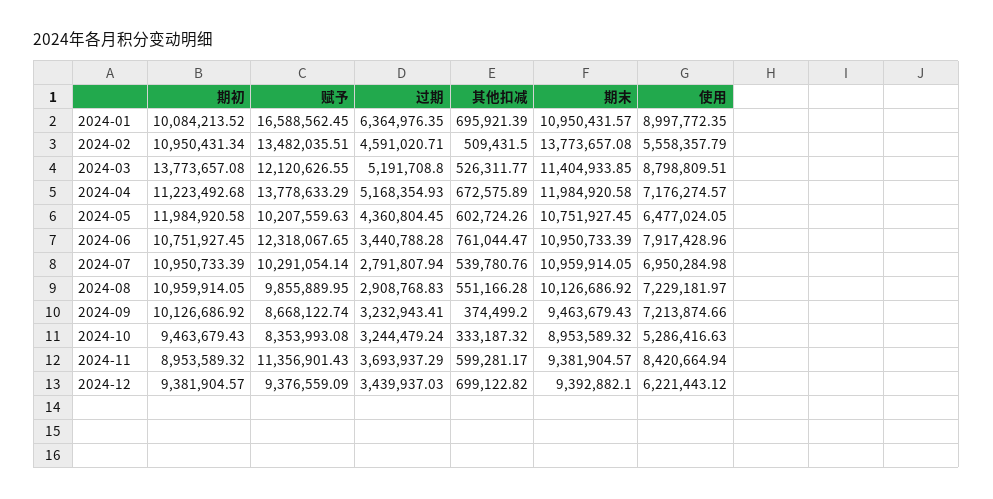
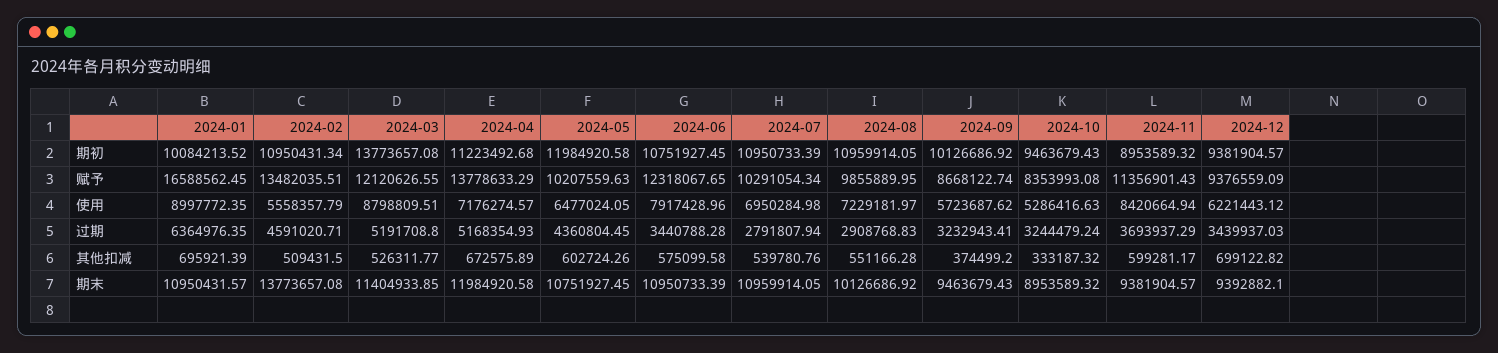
  {
    "期初": {
      "2024-01": 10084213.52,
      "2024-02": 10950431.34,
      "2024-03": 13773657.08,
      "2024-04": 11223492.68,
      "2024-05": 11984920.58,
      "2024-06": 10751927.45,
      "2024-07": 10950733.39,
      "2024-08": 10959914.05,
      "2024-09": 10126686.92,
      "2024-10": 9463679.43,
      "2024-11": 8953589.32,
      "2024-12": 9381904.57
    },
    "赋予": {
      "2024-01": 16588562.45,
      "2024-02": 13482035.51,
      "2024-03": 12120626.55,
      "2024-04": 13778633.29,
      "2024-05": 10207559.63,
      "2024-06": 12318067.65,
-     "2024-07": 10291054.14,
+     "2024-07": 10291054.34,
      "2024-08": 9855889.95,
      "2024-09": 8668122.74,
      "2024-10": 8353993.08,
      "2024-11": 11356901.43,
      "2024-12": 9376559.09
    },
    "过期": {
      "2024-01": 6364976.35,
      "2024-02": 4591020.71,
      "2024-03": 5191708.8,
      "2024-04": 5168354.93,
      "2024-05": 4360804.45,
      "2024-06": 3440788.28,
      "2024-07": 2791807.94,
      "2024-08": 2908768.83,
      "2024-09": 3232943.41,
      "2024-10": 3244479.24,
      "2024-11": 3693937.29,
      "2024-12": 3439937.03
    },
    "其他扣减": {
      "2024-01": 695921.39,
      "2024-02": 509431.5,
      "2024-03": 526311.77,
      "2024-04": 672575.89,
      "2024-05": 602724.26,
-     "2024-06": 761044.47,
+     "2024-06": 575099.58,
      "2024-07": 539780.76,
      "2024-08": 551166.28,
      "2024-09": 374499.2,
      "2024-10": 333187.32,
      "2024-11": 599281.17,
      "2024-12": 699122.82
    },
    "期末": {
      "2024-01": 10950431.57,
      "2024-02": 13773657.08,
      "2024-03": 11404933.85,
      "2024-04": 11984920.58,
      "2024-05": 10751927.45,
      "2024-06": 10950733.39,
      "2024-07": 10959914.05,
      "2024-08": 10126686.92,
      "2024-09": 9463679.43,
      "2024-10": 8953589.32,
      "2024-11": 9381904.57,
      "2024-12": 9392882.1
    },
    "使用": {
      "2024-01": 8997772.35,
      "2024-02": 5558357.79,
      "2024-03": 8798809.51,
      "2024-04": 7176274.57,
      "2024-05": 6477024.05,
      "2024-06": 7917428.96,
      "2024-07": 6950284.98,
      "2024-08": 7229181.97,
-     "2024-09": 7213874.66,
+     "2024-09": 5723687.62,
      "2024-10": 5286416.63,
      "2024-11": 8420664.94,
      "2024-12": 6221443.12
    }
  }

